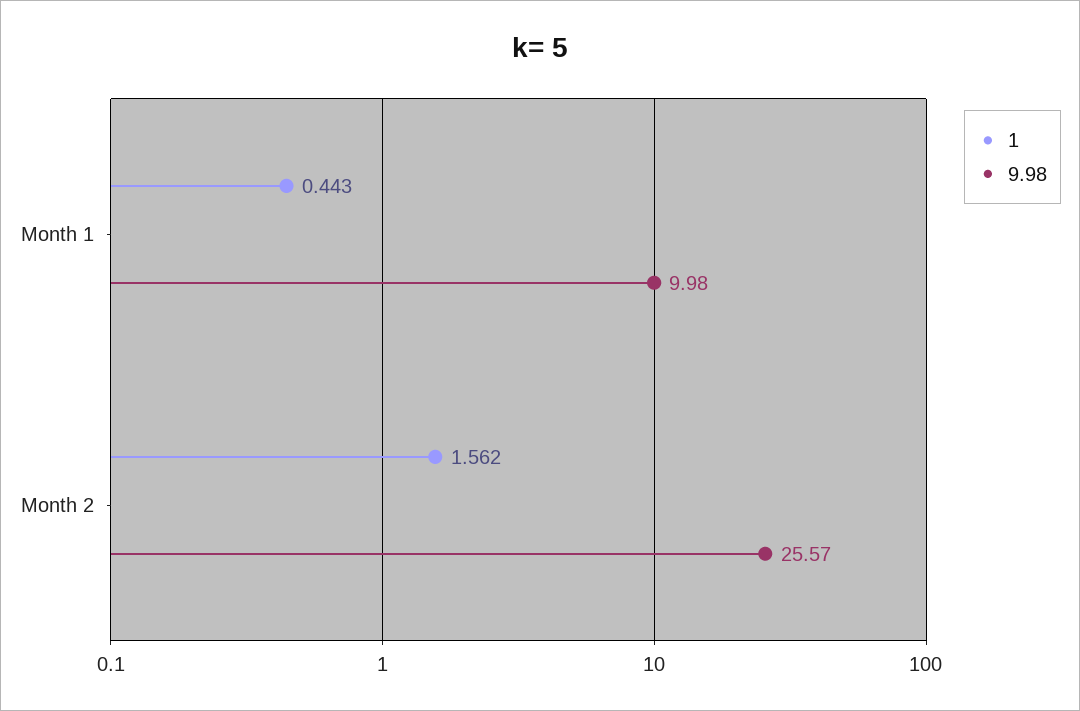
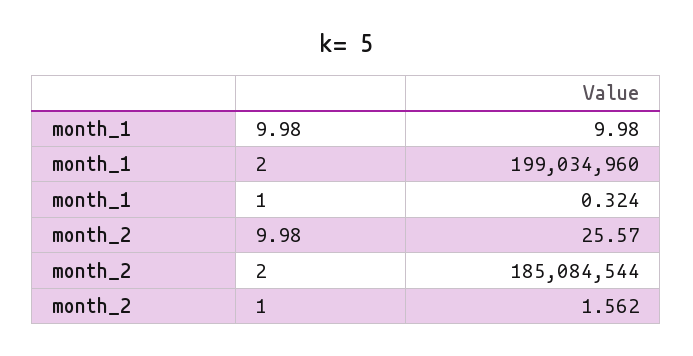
  {
    "1": {
-     "Month 1": 0.443,
+     "Month 1": 0.324,
      "Month 2": 1.562
    },
    "9.98": {
      "Month 1": 9.98,
      "Month 2": 25.57
-   }
+   },
+   "2": {
+     "Month 1": 199034960,
+     "Month 2": 185084544
+   }
  }

